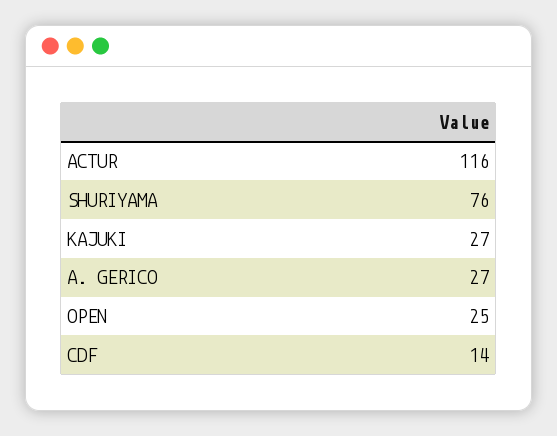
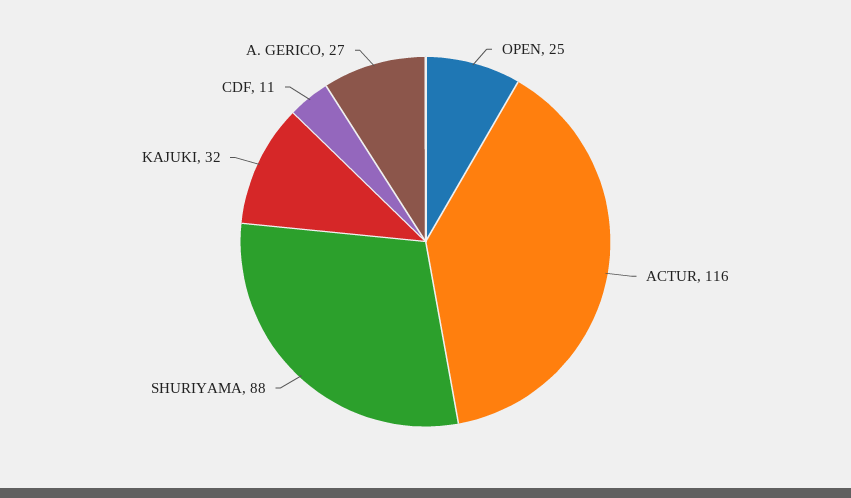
  {
    "ACTUR": 116,
-   "SHURIYAMA": 76,
+   "SHURIYAMA": 88,
-   "KAJUKI": 27,
+   "KAJUKI": 32,
    "A. GERICO": 27,
    "OPEN": 25,
-   "CDF": 14
+   "CDF": 11
  }

